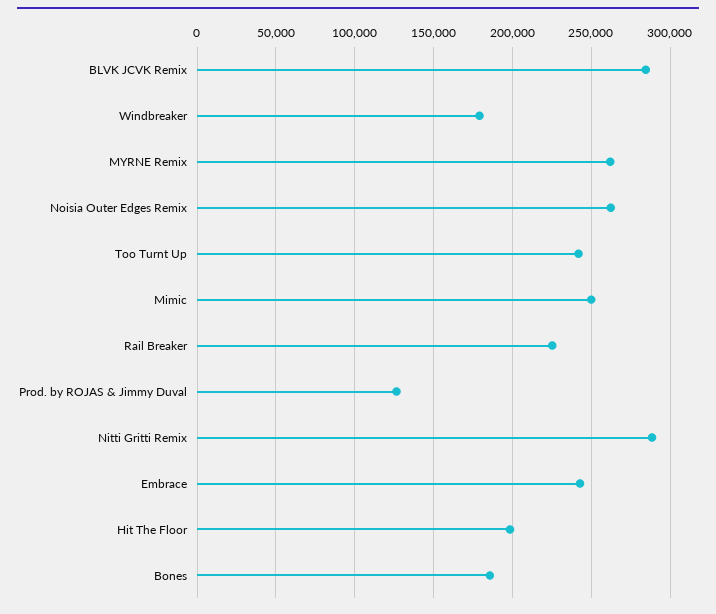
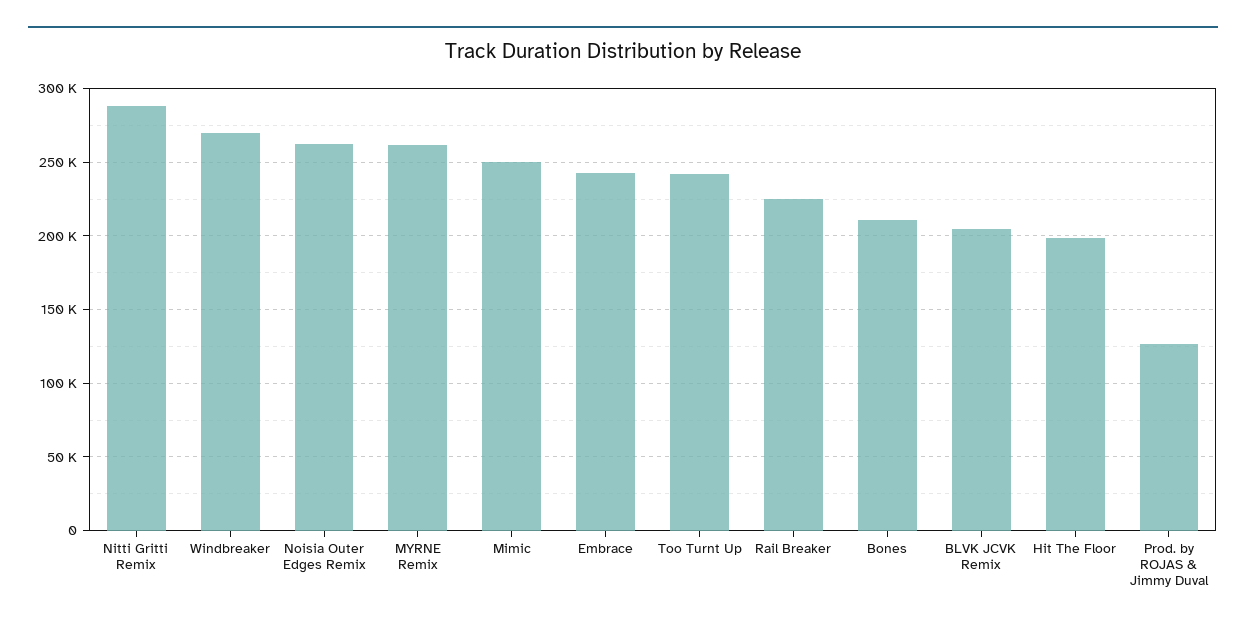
  {
-   "BLVK JCVK Remix": 285000,
+   "BLVK JCVK Remix": 205000,
-   "Windbreaker": 180000,
+   "Windbreaker": 270000,
    "MYRNE Remix": 260000,
    "Noisia Outer Edges Remix": 260000,
    "Too Turnt Up": 240000,
    "Mimic": 250000,
    "Rail Breaker": 225000,
    "Prod. by ROJAS & Jimmy Duval": 125000,
    "Nitti Gritti Remix": 290000,
    "Embrace": 245000,
    "Hit The Floor": 200000,
-   "Bones": 185000
+   "Bones": 210000
  }

